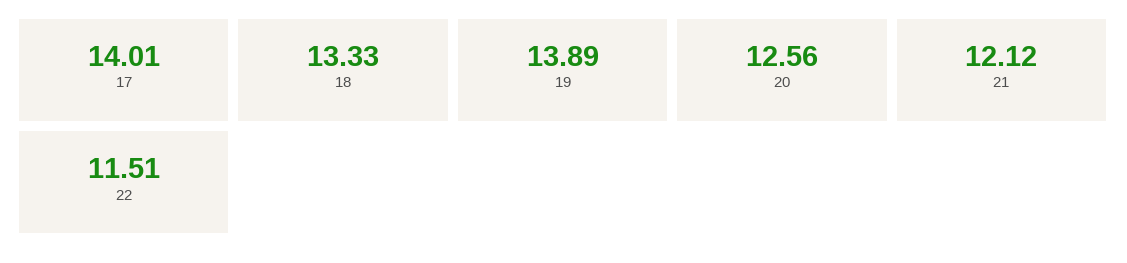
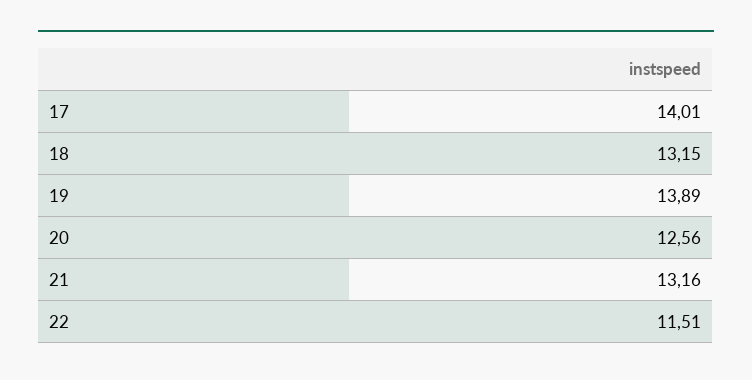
  {
    "17": 14.01,
-   "18": 13.33,
+   "18": 13.15,
    "19": 13.89,
    "20": 12.56,
-   "21": 12.12,
+   "21": 13.16,
    "22": 11.51
  }

